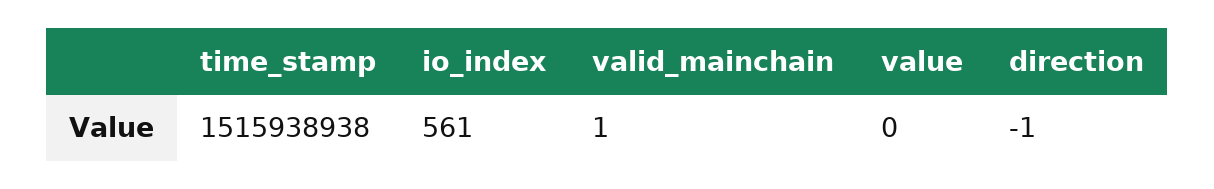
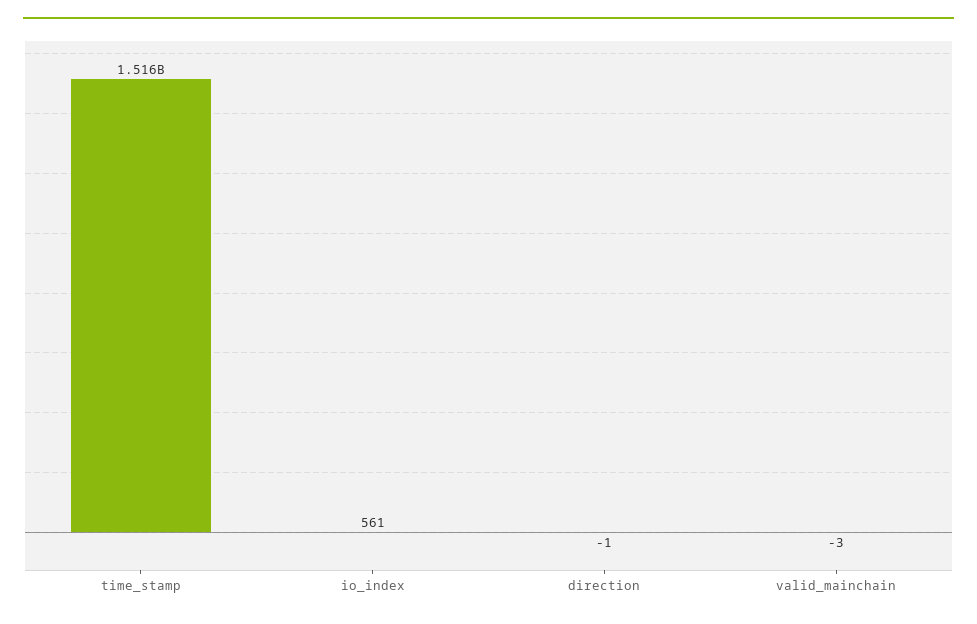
  {
    "time_stamp": 1515938938,
    "io_index": 561,
-   "valid_mainchain": 1,
+   "valid_mainchain": -3,
-   "value": 0,
    "direction": -1
  }

